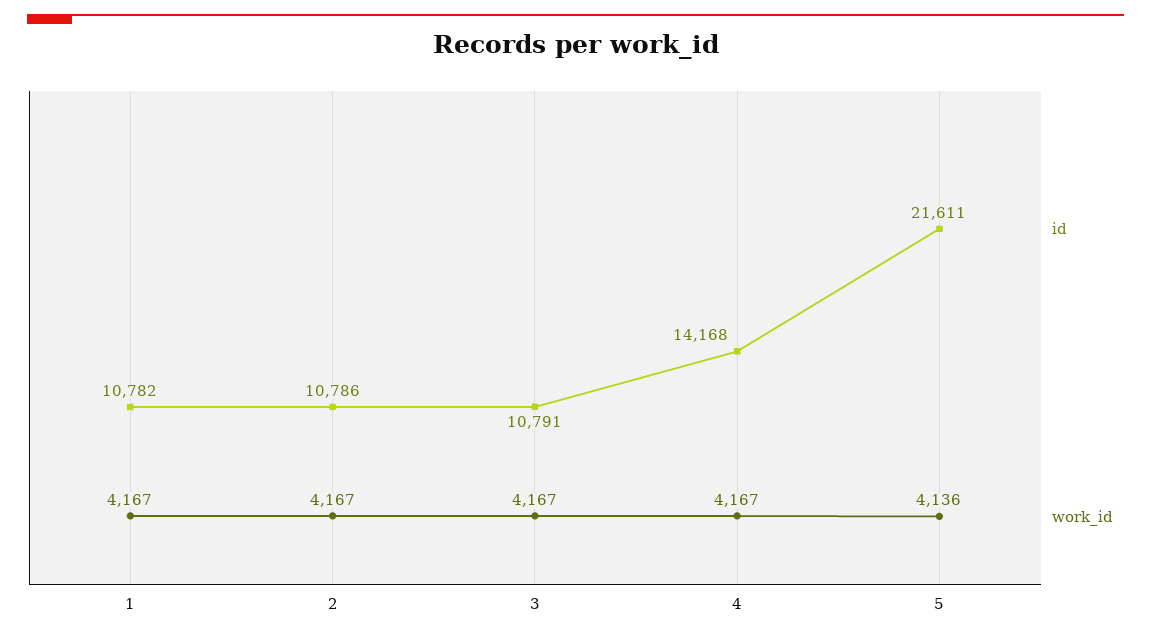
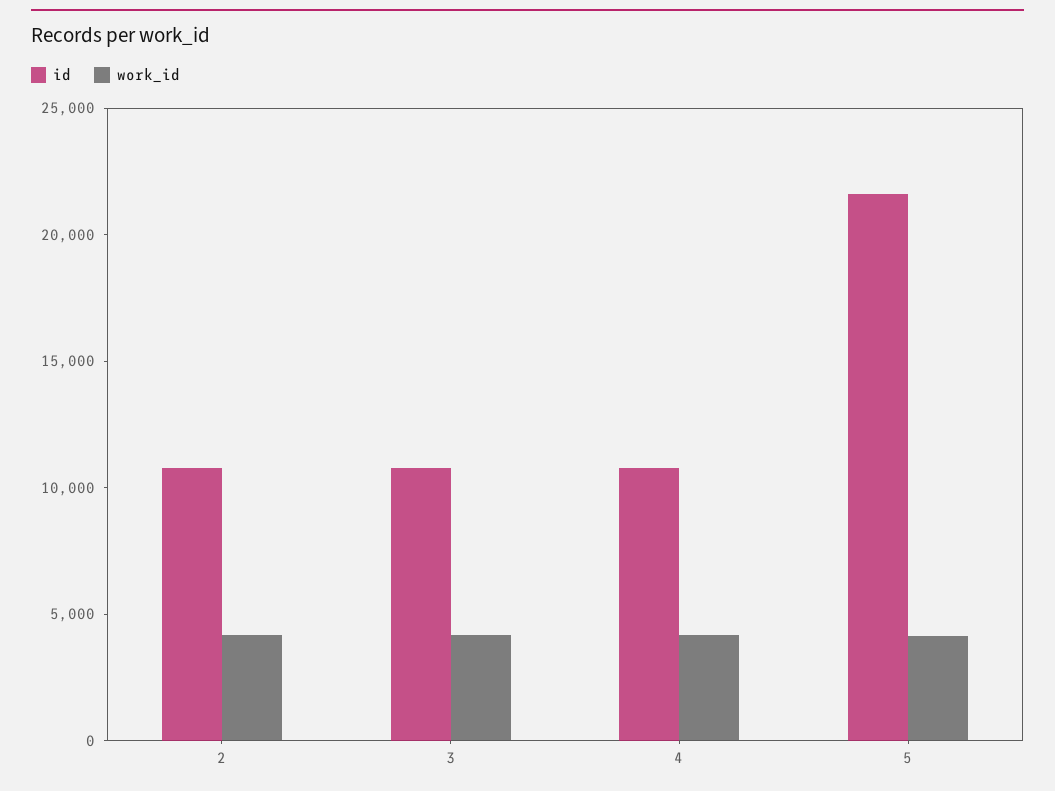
  {
    "id": {
-     "1": 10782,
      "2": 10786,
      "3": 10791,
-     "4": 14168,
+     "4": 11000,
      "5": 21611
    },
    "work_id": {
-     "1": 4167,
      "2": 4167,
      "3": 4167,
      "4": 4167,
      "5": 4136
    }
  }

